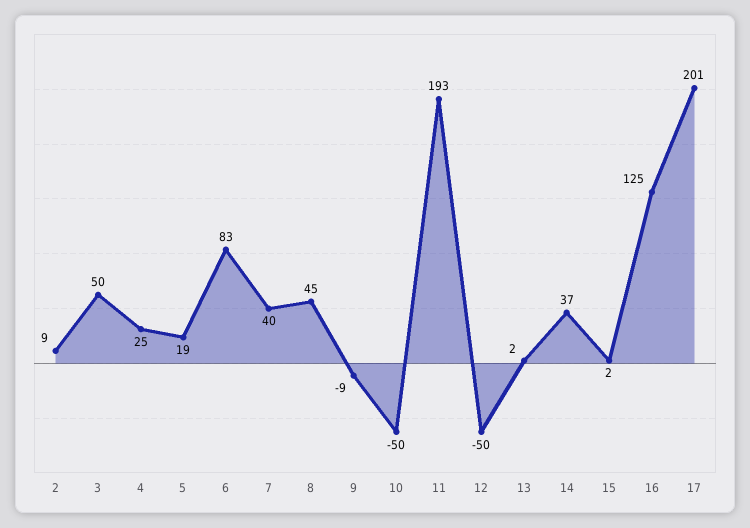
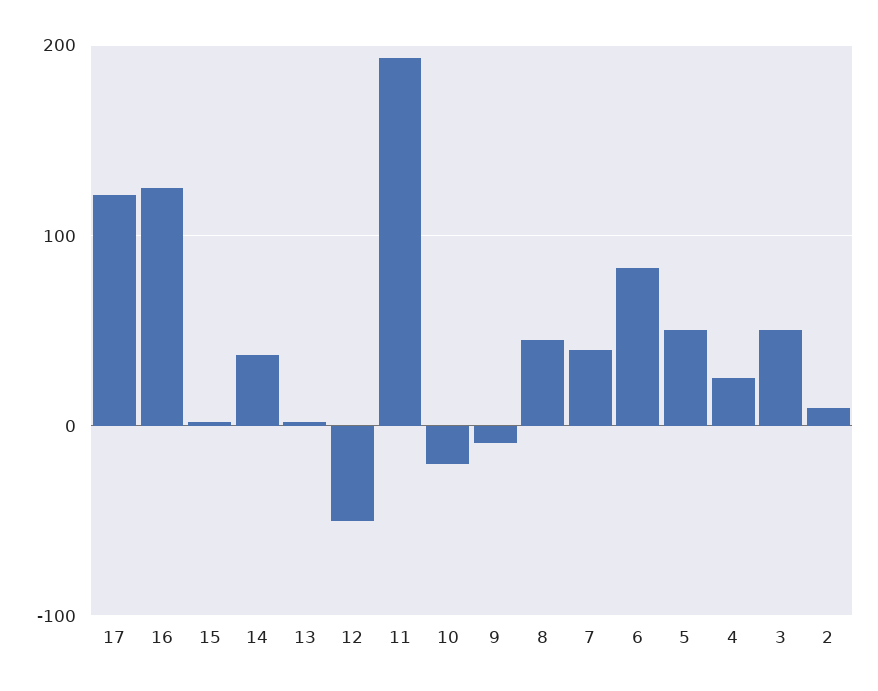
  {
    "2": 9,
    "3": 50,
    "4": 25,
-   "5": 19,
+   "5": 50,
    "6": 83,
    "7": 40,
    "8": 45,
    "9": -9,
-   "10": -50,
+   "10": -20,
    "11": 193,
    "12": -50,
    "13": 2,
    "14": 37,
    "15": 2,
    "16": 125,
-   "17": 201
+   "17": 120
  }

